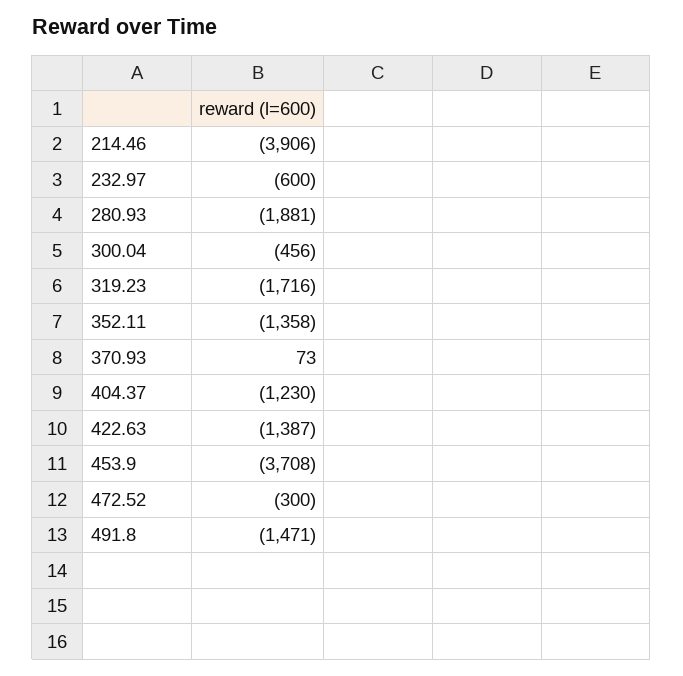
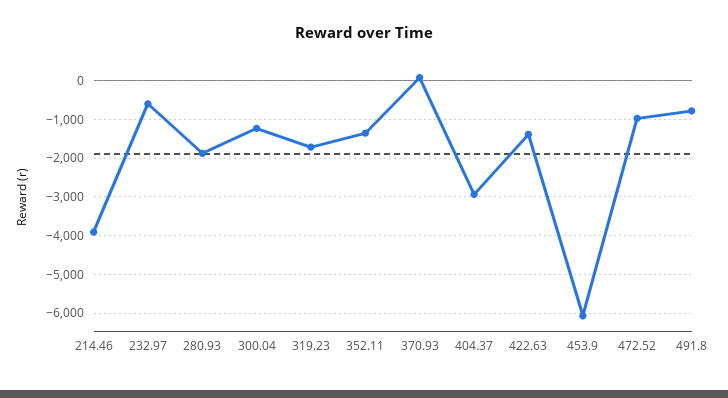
  {
    "214.46": -3906,
    "232.97": -600,
    "280.93": -1881,
-   "300.04": -456,
+   "300.04": -1200,
    "319.23": -1716,
    "352.11": -1358,
    "370.93": 73,
-   "404.37": -1230,
+   "404.37": -3000,
    "422.63": -1387,
-   "453.9": -3708,
+   "453.9": -6000,
-   "472.52": -300,
+   "472.52": -1000,
-   "491.8": -1471
+   "491.8": -800
  }

